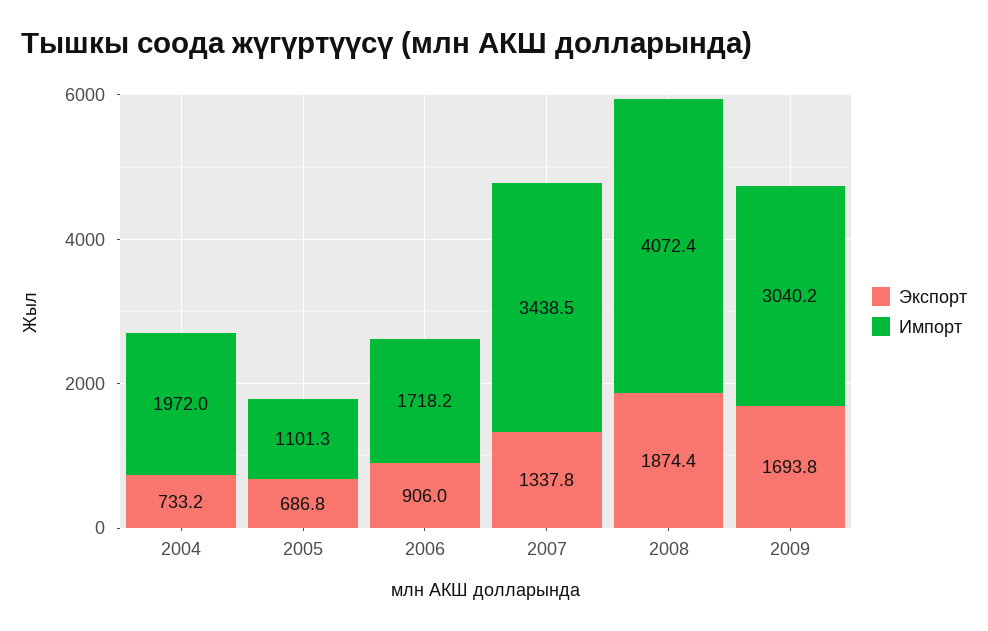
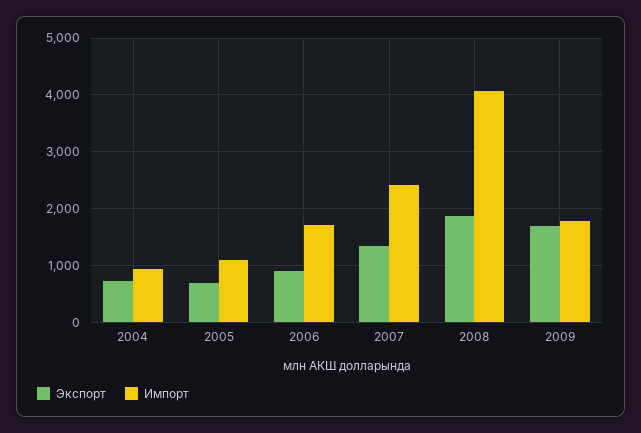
  {
    "Экспорт": {
      "2004": 733.2,
      "2005": 686.8,
      "2006": 906,
      "2007": 1337.8,
      "2008": 1874.4,
      "2009": 1693.8
    },
    "Импорт": {
-     "2004": 1972,
+     "2004": 1000,
      "2005": 1101.3,
      "2006": 1718.2,
-     "2007": 3438.5,
+     "2007": 2400,
      "2008": 4072.4,
-     "2009": 3040.2
+     "2009": 1800
    }
  }

